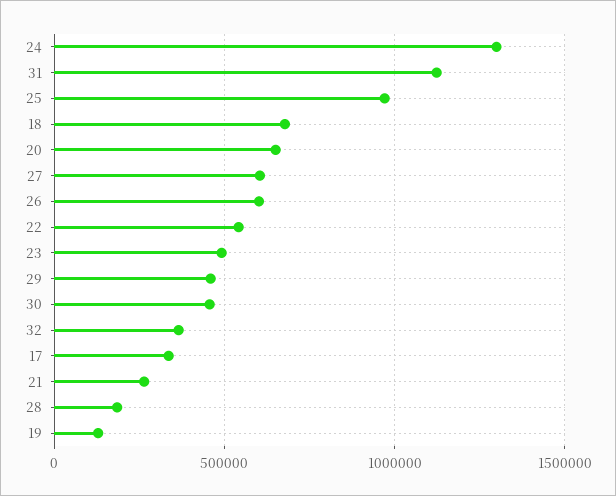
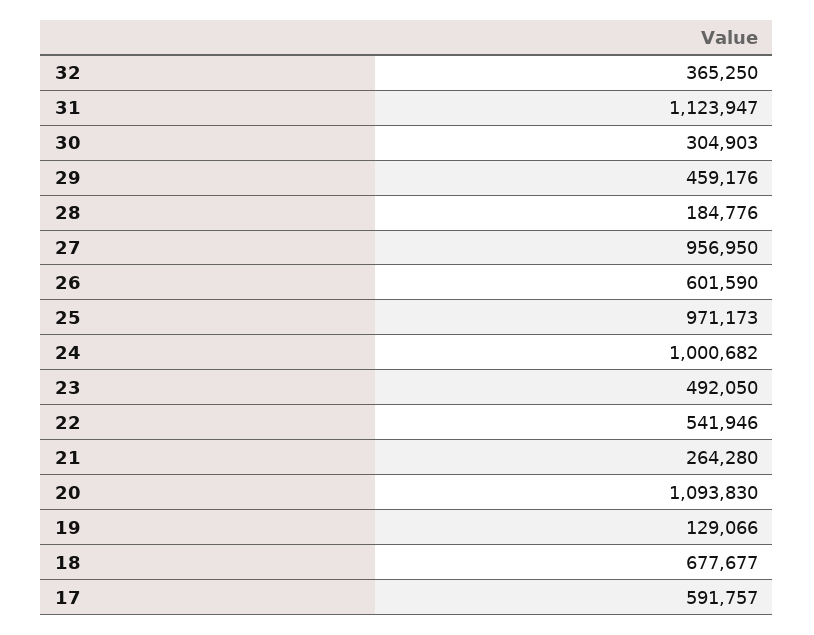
  {
-   "24": 1300000,
+   "24": 1000682,
    "31": 1123947,
    "25": 971173,
    "18": 677677,
-   "20": 650000,
+   "20": 1093830,
-   "27": 600000,
+   "27": 956950,
    "26": 601590,
    "22": 541946,
    "23": 492050,
    "29": 459176,
-   "30": 450000,
+   "30": 304903,
    "32": 365250,
-   "17": 350000,
+   "17": 591757,
    "21": 264280,
    "28": 184776,
    "19": 129066
  }

